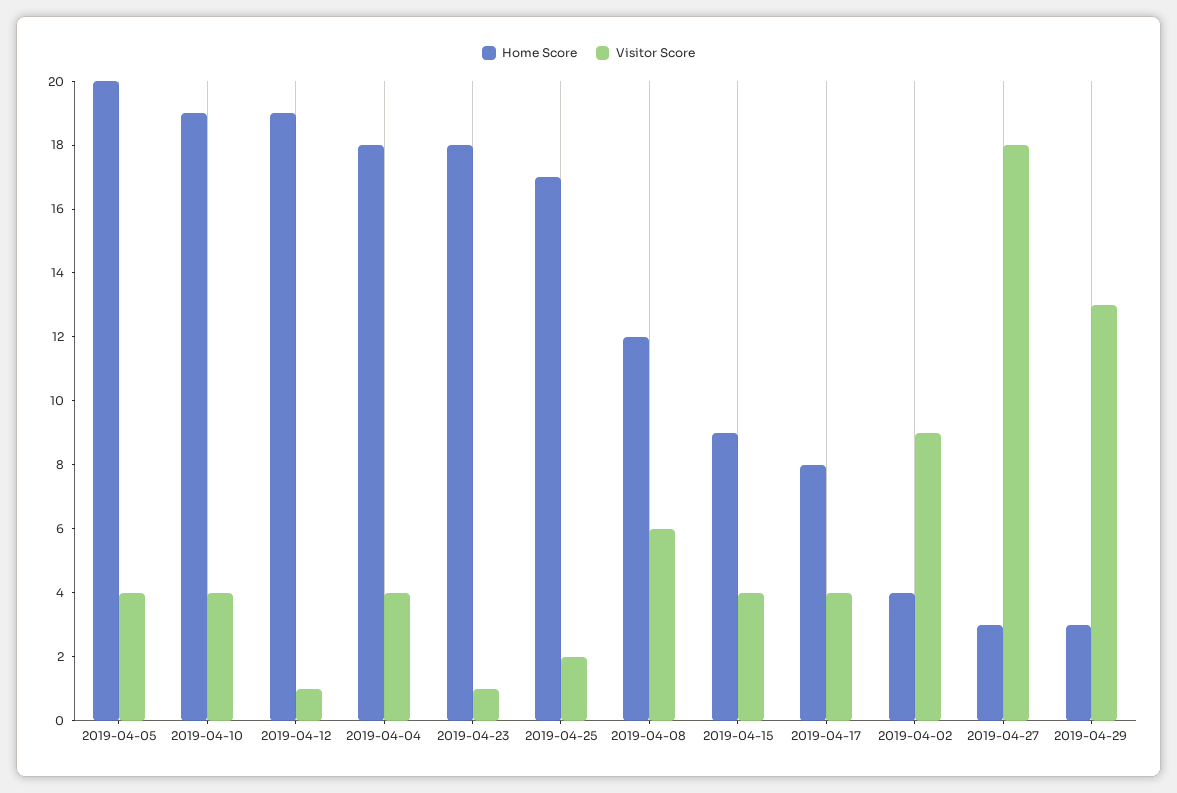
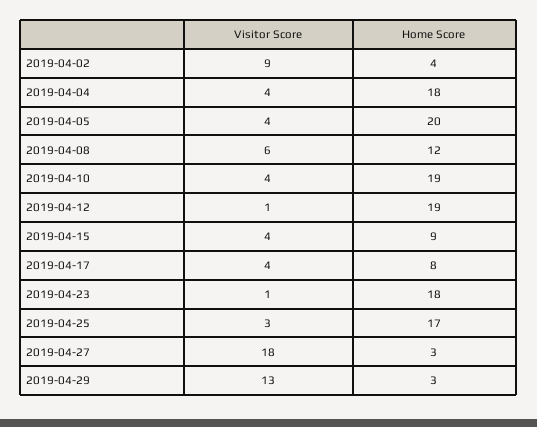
  {
    "Home Score": {
      "2019-04-05": 20,
      "2019-04-10": 19,
      "2019-04-12": 19,
      "2019-04-04": 18,
      "2019-04-23": 18,
      "2019-04-25": 17,
      "2019-04-08": 12,
      "2019-04-15": 9,
      "2019-04-17": 8,
      "2019-04-02": 4,
      "2019-04-27": 3,
      "2019-04-29": 3
    },
    "Visitor Score": {
      "2019-04-05": 4,
      "2019-04-10": 4,
      "2019-04-12": 1,
      "2019-04-04": 4,
      "2019-04-23": 1,
-     "2019-04-25": 2,
+     "2019-04-25": 3,
      "2019-04-08": 6,
      "2019-04-15": 4,
      "2019-04-17": 4,
      "2019-04-02": 9,
      "2019-04-27": 18,
      "2019-04-29": 13
    }
  }

